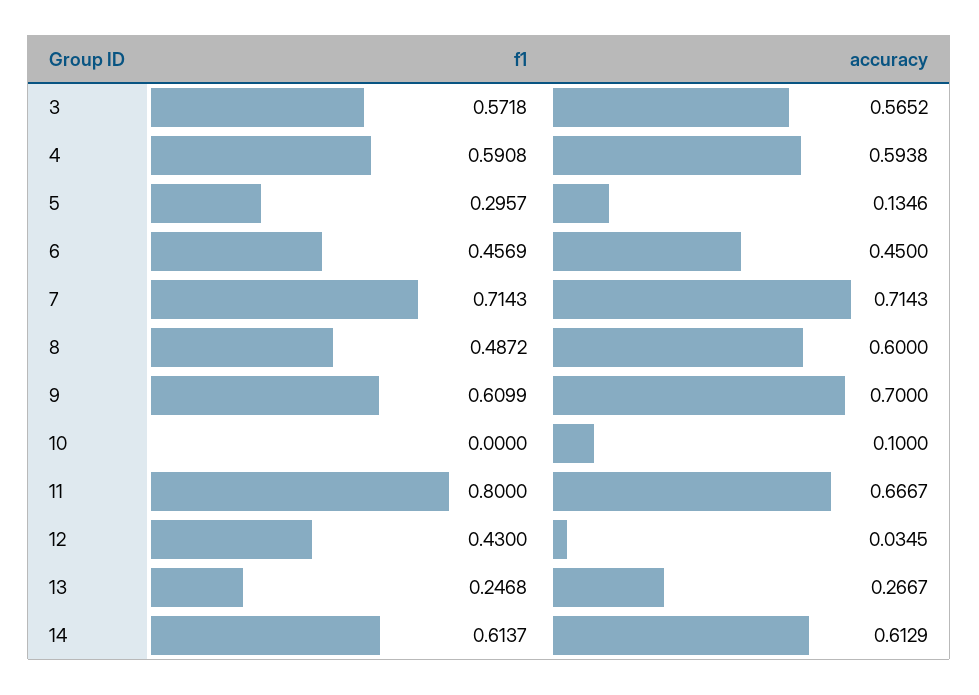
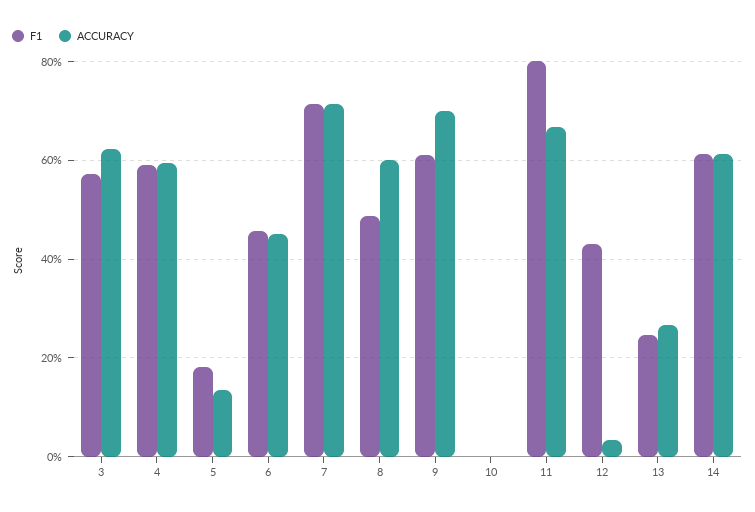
  {
    "f1": {
      "3": 0.5718,
      "4": 0.5908,
-     "5": 0.2957,
+     "5": 0.18,
      "6": 0.4569,
      "7": 0.7143,
      "8": 0.4872,
      "9": 0.6099,
      "10": 0,
      "11": 0.8,
      "12": 0.43,
      "13": 0.2468,
      "14": 0.6137
    },
    "accuracy": {
-     "3": 0.5652,
+     "3": 0.62,
      "4": 0.5938,
      "5": 0.1346,
      "6": 0.45,
      "7": 0.7143,
      "8": 0.6,
      "9": 0.7,
-     "10": 0.1,
+     "10": 0,
      "11": 0.6667,
      "12": 0.0345,
      "13": 0.2667,
      "14": 0.6129
    }
  }

